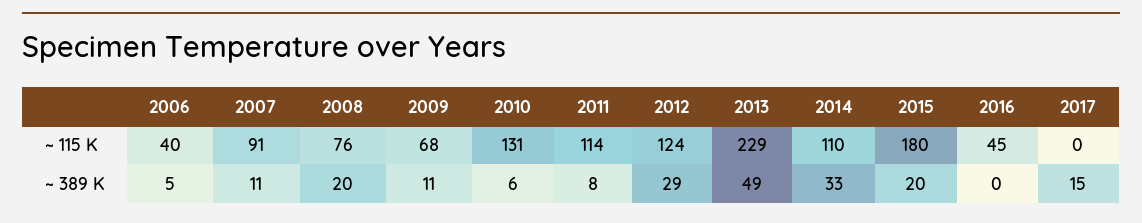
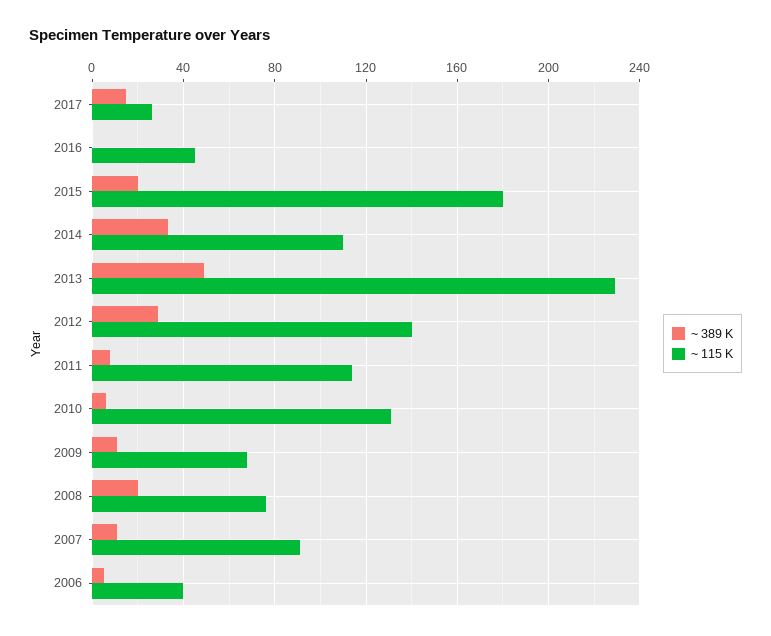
  {
    "~ 115 K": {
      "2006": 40,
      "2007": 91,
      "2008": 76,
      "2009": 68,
      "2010": 131,
      "2011": 114,
-     "2012": 124,
+     "2012": 140,
      "2013": 229,
      "2014": 110,
      "2015": 180,
      "2016": 45,
-     "2017": 0
+     "2017": 25
    },
    "~ 389 K": {
      "2006": 5,
      "2007": 11,
      "2008": 20,
      "2009": 11,
      "2010": 6,
      "2011": 8,
      "2012": 29,
      "2013": 49,
      "2014": 33,
      "2015": 20,
      "2016": 0,
      "2017": 15
    }
  }

